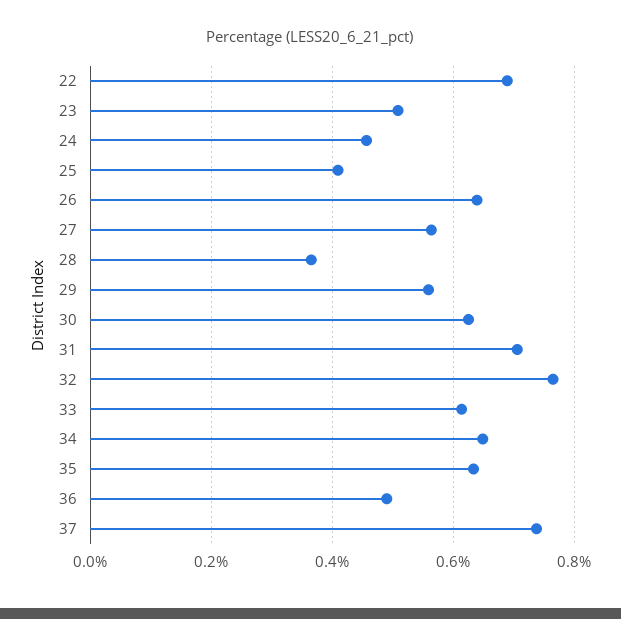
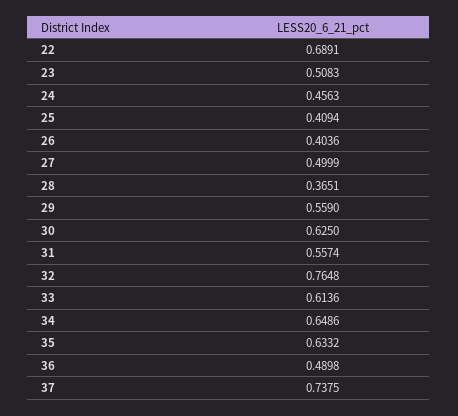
  {
    "22": 0.6891,
    "23": 0.5083,
    "24": 0.4563,
    "25": 0.4094,
-   "26": 0.64,
+   "26": 0.4036,
-   "27": 0.56,
+   "27": 0.4999,
    "28": 0.3651,
    "29": 0.559,
    "30": 0.625,
-   "31": 0.7,
+   "31": 0.5574,
    "32": 0.7648,
    "33": 0.6136,
    "34": 0.6486,
    "35": 0.6332,
    "36": 0.4898,
    "37": 0.7375
  }

